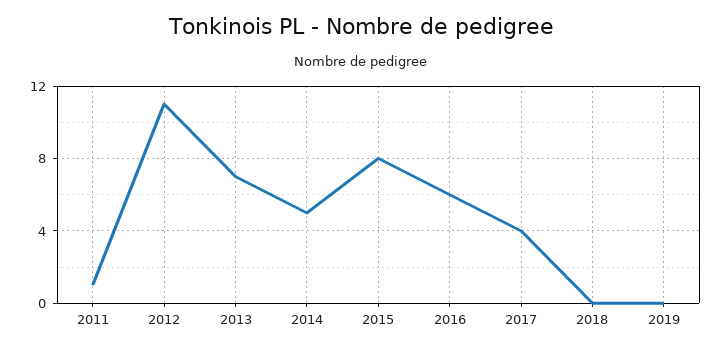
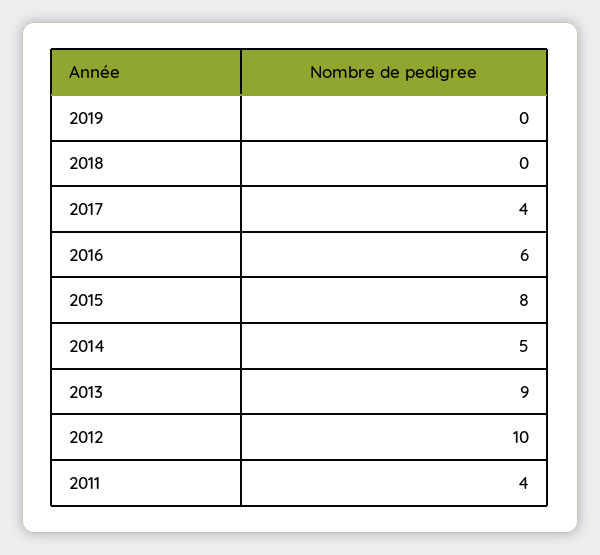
  {
-   "2011": 1,
+   "2011": 4,
-   "2012": 11,
+   "2012": 10,
-   "2013": 7,
+   "2013": 9,
    "2014": 5,
    "2015": 8,
    "2016": 6,
    "2017": 4,
    "2018": 0,
    "2019": 0
  }

